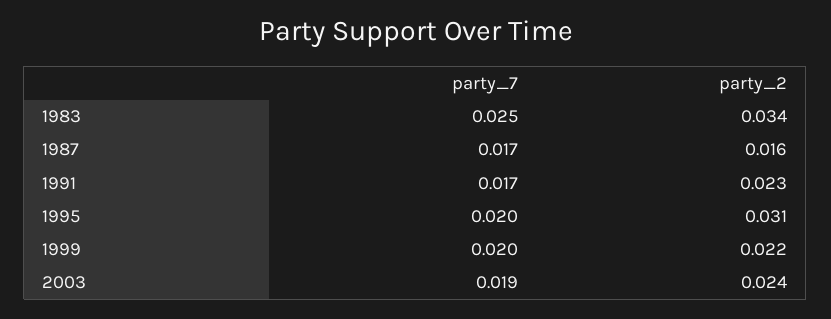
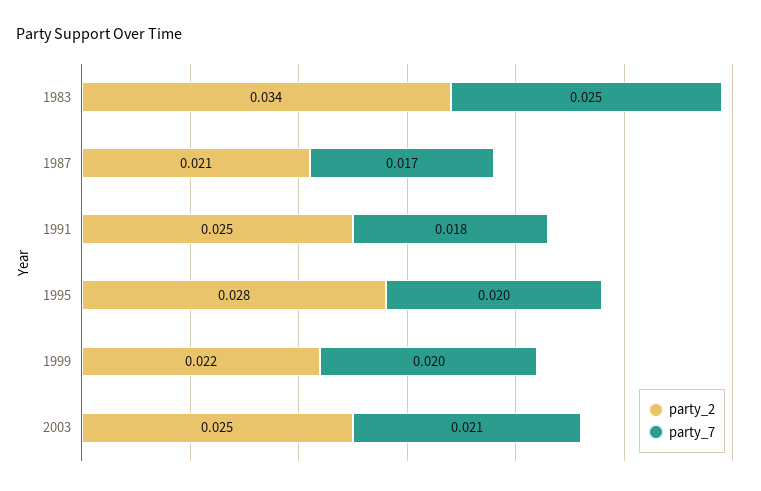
  {
    "party_7": {
      "1983": 0.025,
      "1987": 0.017,
-     "1991": 0.017,
+     "1991": 0.018,
      "1995": 0.02,
      "1999": 0.02,
-     "2003": 0.019
+     "2003": 0.021
    },
    "party_2": {
      "1983": 0.034,
-     "1987": 0.016,
+     "1987": 0.021,
-     "1991": 0.023,
+     "1991": 0.025,
-     "1995": 0.031,
+     "1995": 0.028,
      "1999": 0.022,
-     "2003": 0.024
+     "2003": 0.025
    }
  }

